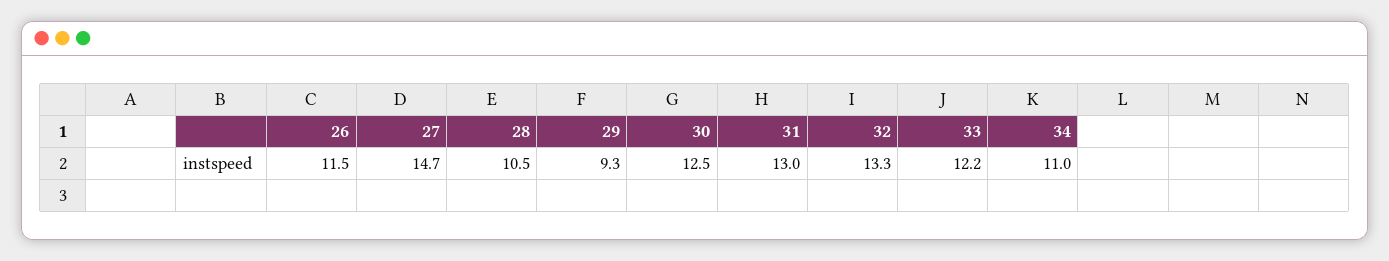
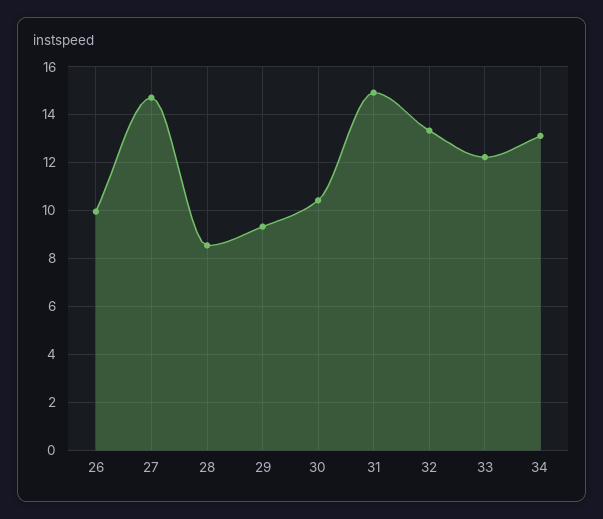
  {
-   "26": 11.5,
+   "26": 10,
    "27": 14.7,
-   "28": 10.5,
+   "28": 8.5,
    "29": 9.3,
-   "30": 12.5,
+   "30": 10.5,
-   "31": 13,
+   "31": 15,
    "32": 13.3,
    "33": 12.2,
-   "34": 11
+   "34": 13
  }

